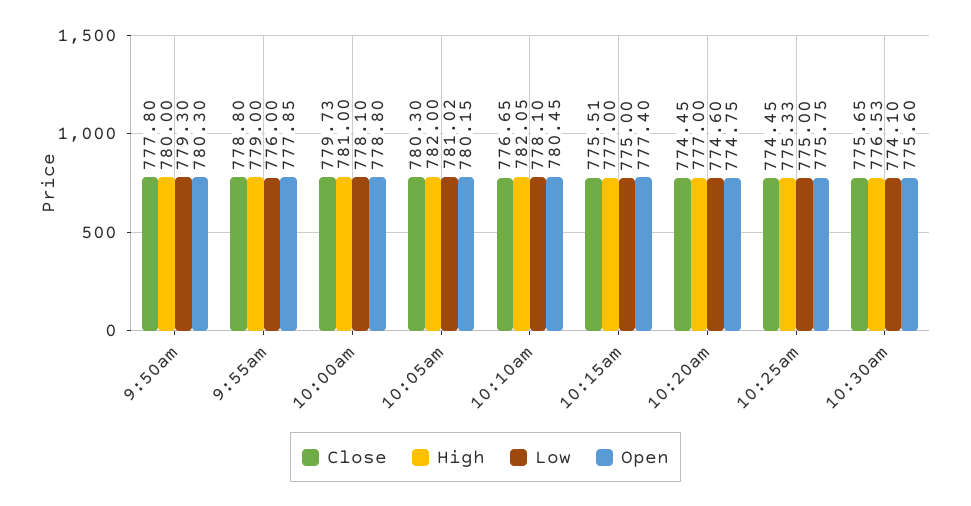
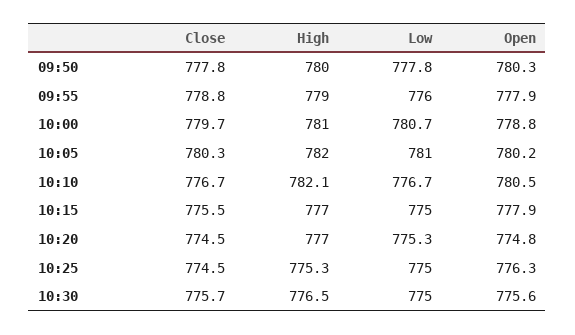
  {
    "Close": {
      "9:50am": 777.8,
      "9:55am": 778.8,
      "10:00am": 779.73,
      "10:05am": 780.3,
      "10:10am": 776.65,
      "10:15am": 775.51,
      "10:20am": 774.45,
      "10:25am": 774.45,
      "10:30am": 775.65
    },
    "High": {
      "9:50am": 780,
      "9:55am": 779,
      "10:00am": 781,
      "10:05am": 782,
      "10:10am": 782.05,
      "10:15am": 777,
      "10:20am": 777,
      "10:25am": 775.33,
      "10:30am": 776.53
    },
    "Low": {
-     "9:50am": 779.3,
+     "9:50am": 777.8,
      "9:55am": 776,
-     "10:00am": 778.1,
+     "10:00am": 780.7,
      "10:05am": 781.02,
-     "10:10am": 778.1,
+     "10:10am": 776.7,
      "10:15am": 775,
-     "10:20am": 774.6,
+     "10:20am": 775.3,
      "10:25am": 775,
-     "10:30am": 774.1
+     "10:30am": 775
    },
    "Open": {
      "9:50am": 780.3,
      "9:55am": 777.85,
      "10:00am": 778.8,
      "10:05am": 780.15,
      "10:10am": 780.45,
-     "10:15am": 777.4,
+     "10:15am": 777.9,
      "10:20am": 774.75,
-     "10:25am": 775.75,
+     "10:25am": 776.3,
      "10:30am": 775.6
    }
  }

